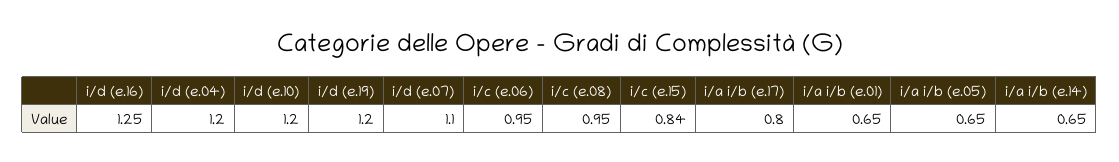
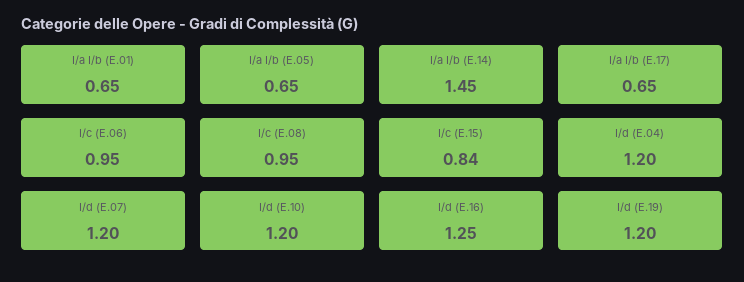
  {
    "i/d (e.16)": 1.25,
    "i/d (e.04)": 1.2,
    "i/d (e.10)": 1.2,
    "i/d (e.19)": 1.2,
-   "i/d (e.07)": 1.1,
+   "i/d (e.07)": 1.2,
    "i/c (e.06)": 0.95,
    "i/c (e.08)": 0.95,
    "i/c (e.15)": 0.84,
-   "i/a i/b (e.17)": 0.8,
+   "i/a i/b (e.17)": 0.65,
    "i/a i/b (e.01)": 0.65,
    "i/a i/b (e.05)": 0.65,
-   "i/a i/b (e.14)": 0.65
+   "i/a i/b (e.14)": 1.45
  }

